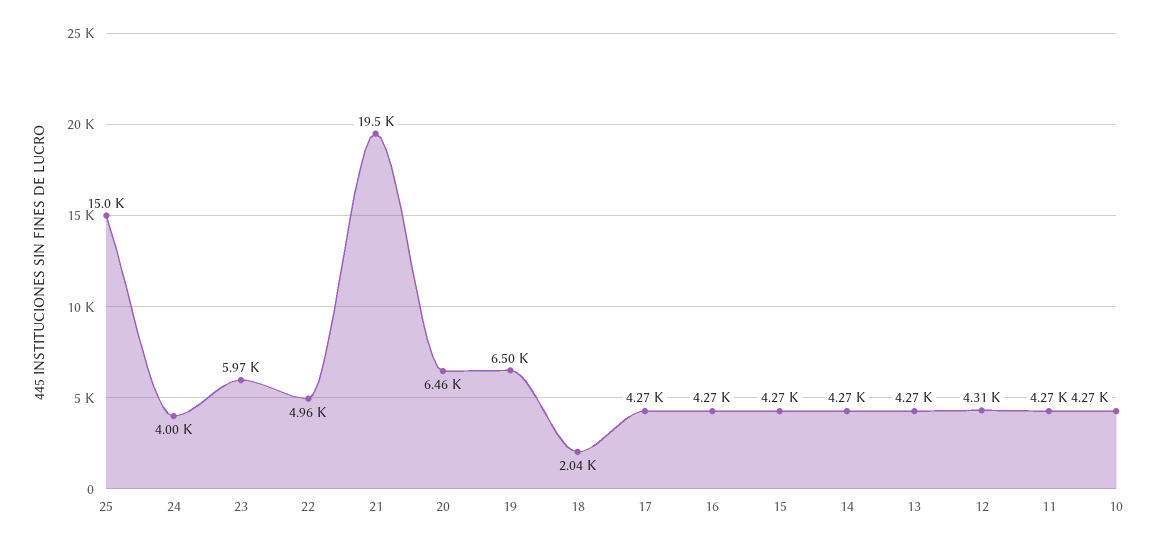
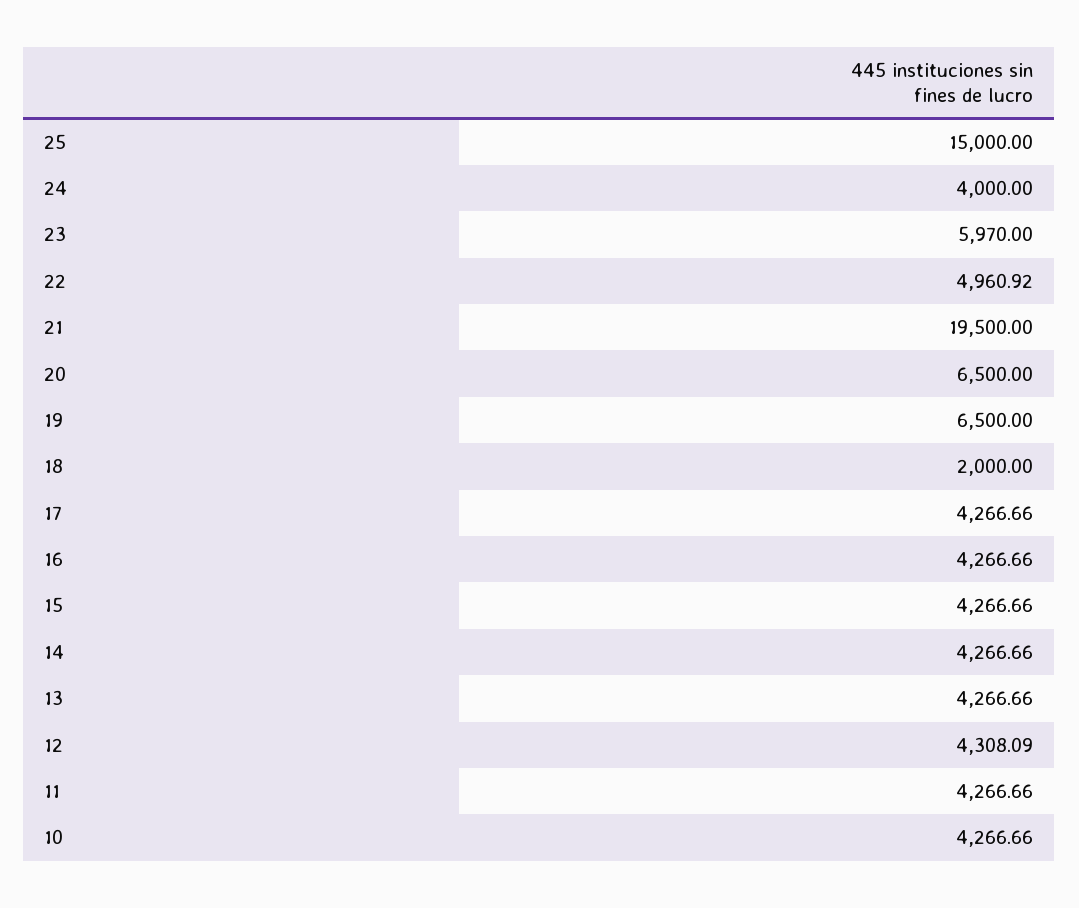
  {
    "25": 15000,
    "24": 4000,
    "23": 5970,
    "22": 4960.92,
    "21": 19500,
-   "20": 6460,
+   "20": 6500,
    "19": 6500,
-   "18": 2040,
+   "18": 2000,
    "17": 4266.66,
    "16": 4266.66,
    "15": 4266.66,
    "14": 4266.66,
    "13": 4266.66,
    "12": 4308.09,
    "11": 4266.66,
    "10": 4266.66
  }

